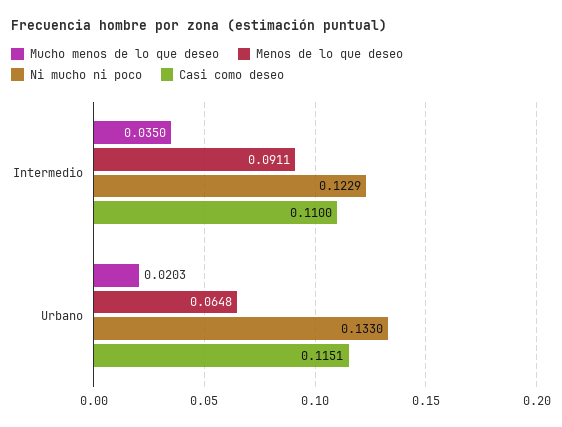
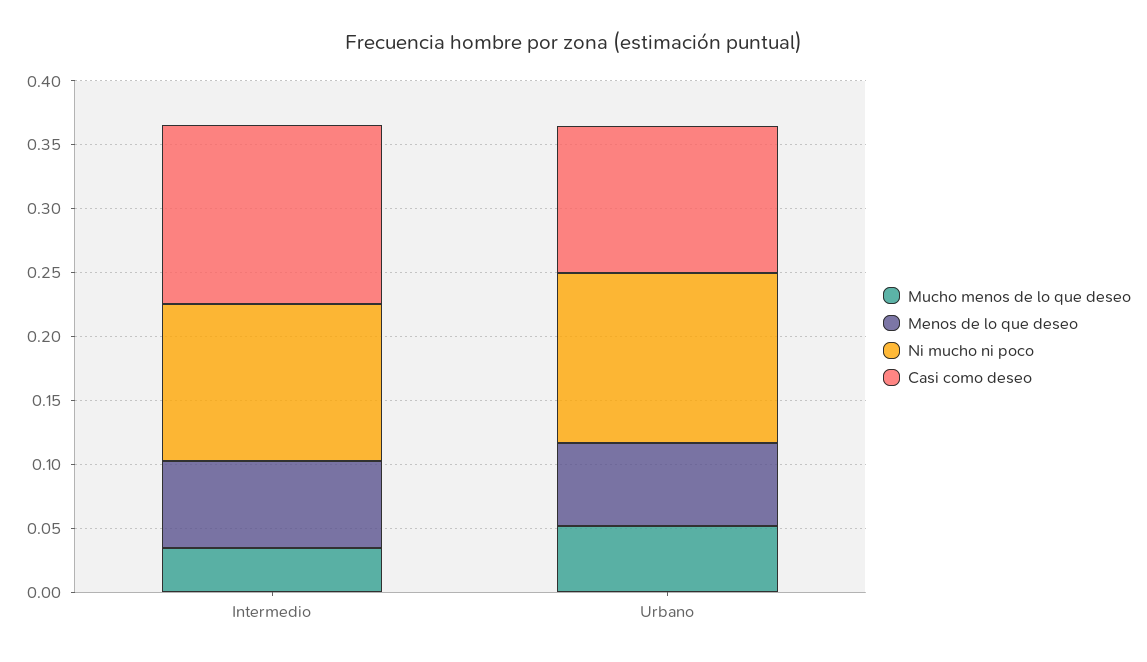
  {
    "Mucho menos de lo que deseo": {
      "Intermedio": 0.035,
-     "Urbano": 0.0203
+     "Urbano": 0.05
    },
    "Menos de lo que deseo": {
-     "Intermedio": 0.0911,
+     "Intermedio": 0.07,
      "Urbano": 0.0648
    },
    "Ni mucho ni poco": {
      "Intermedio": 0.1229,
      "Urbano": 0.133
    },
    "Casi como deseo": {
-     "Intermedio": 0.11,
+     "Intermedio": 0.14,
      "Urbano": 0.1151
    }
  }

